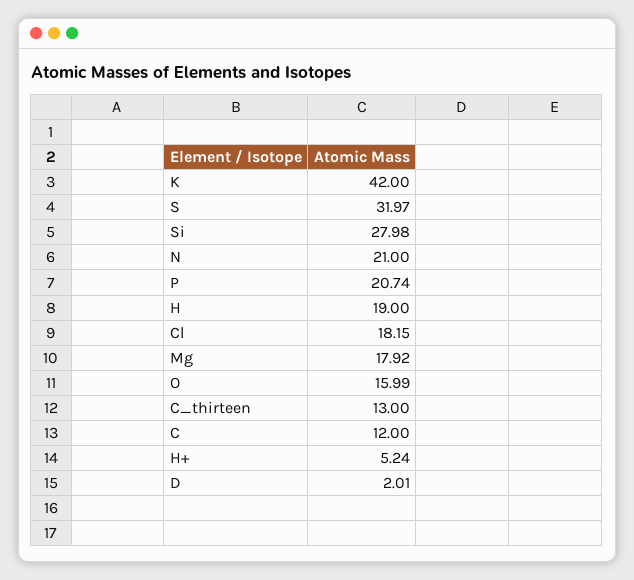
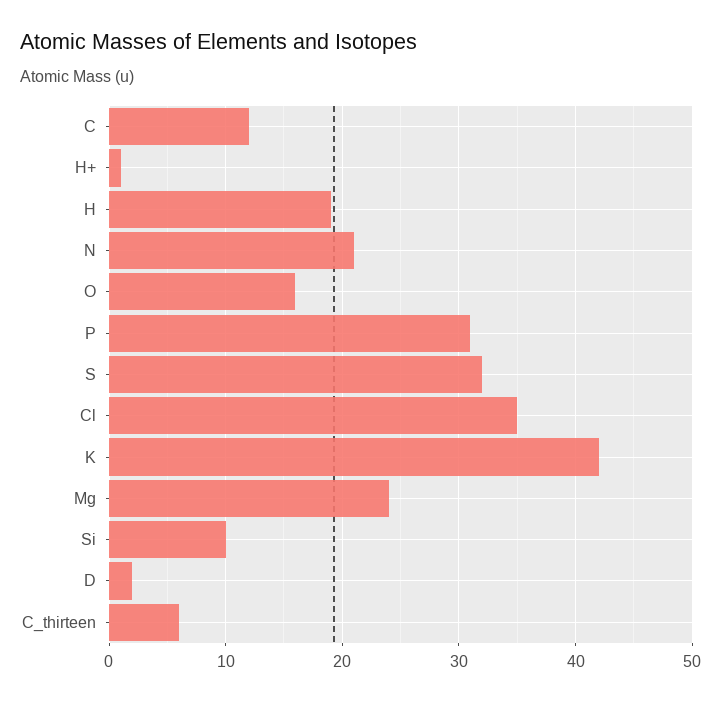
  {
    "K": 42,
    "S": 31.97,
-   "Si": 27.98,
+   "Si": 10,
    "N": 21,
-   "P": 20.74,
+   "P": 31,
    "H": 19,
-   "Cl": 18.15,
+   "Cl": 35,
-   "Mg": 17.92,
+   "Mg": 24,
    "O": 15.99,
-   "C_thirteen": 13,
+   "C_thirteen": 6,
    "C": 12,
-   "H+": 5.24,
+   "H+": 1,
    "D": 2.01
  }

